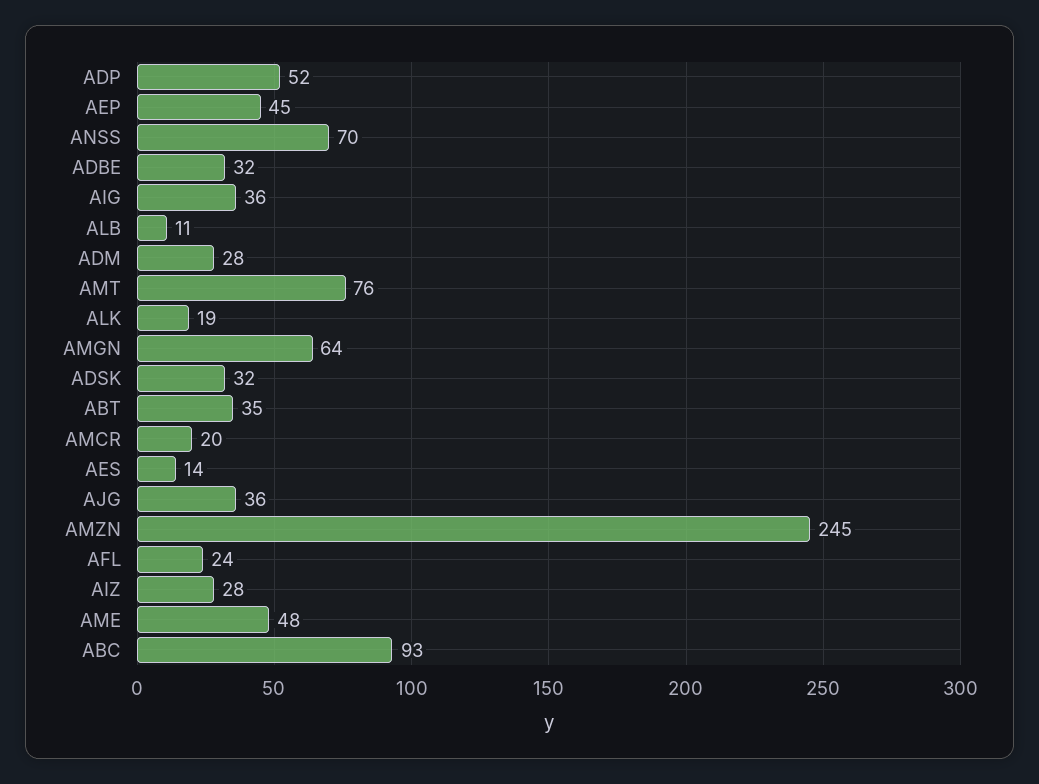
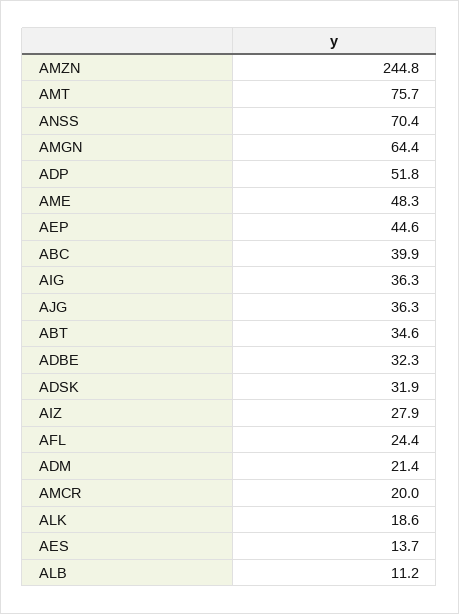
  {
    "ADP": 51.8,
    "AEP": 44.6,
    "ANSS": 70.4,
    "ADBE": 32.3,
    "AIG": 36.3,
    "ALB": 11.2,
-   "ADM": 28,
+   "ADM": 21.4,
    "AMT": 75.7,
    "ALK": 18.6,
    "AMGN": 64.4,
    "ADSK": 31.9,
    "ABT": 34.6,
    "AMCR": 20,
    "AES": 13.7,
    "AJG": 36.3,
    "AMZN": 244.8,
    "AFL": 24.4,
    "AIZ": 27.9,
    "AME": 48.3,
-   "ABC": 93
+   "ABC": 39.9
  }

